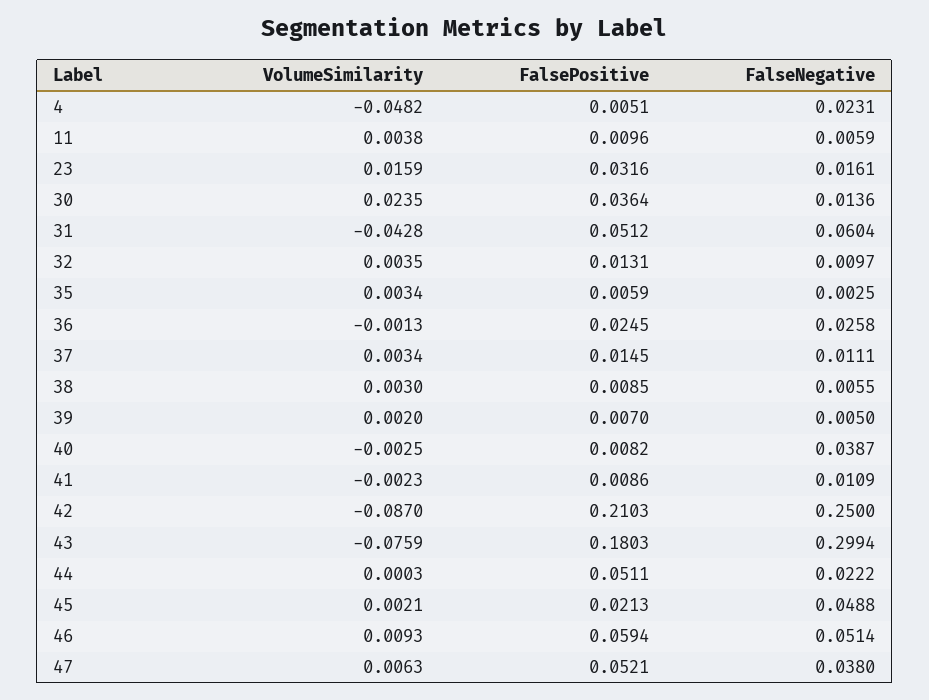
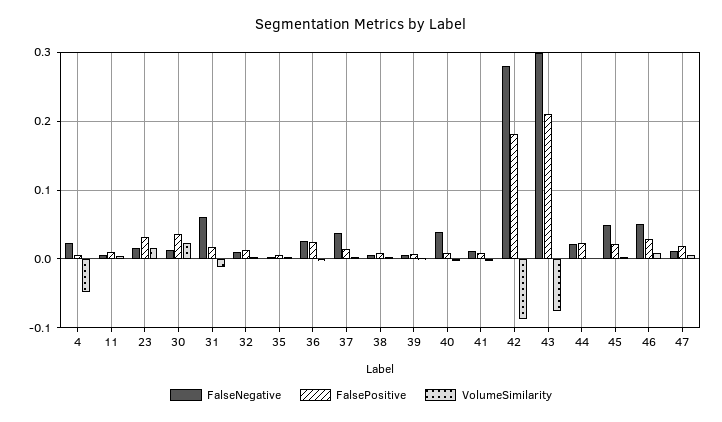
  {
    "VolumeSimilarity": {
      "4": -0.0482,
      "11": 0.0038,
      "23": 0.0159,
      "30": 0.0235,
-     "31": -0.0428,
+     "31": -0.01,
      "32": 0.0035,
      "35": 0.0034,
      "36": -0.0013,
      "37": 0.0034,
      "38": 0.003,
      "39": 0.002,
      "40": -0.0025,
      "41": -0.0023,
      "42": -0.087,
      "43": -0.0759,
      "44": 0.0003,
      "45": 0.0021,
      "46": 0.0093,
      "47": 0.0063
    },
    "FalsePositive": {
      "4": 0.0051,
      "11": 0.0096,
      "23": 0.0316,
      "30": 0.0364,
-     "31": 0.0512,
+     "31": 0.02,
      "32": 0.0131,
      "35": 0.0059,
      "36": 0.0245,
      "37": 0.0145,
      "38": 0.0085,
      "39": 0.007,
      "40": 0.0082,
      "41": 0.0086,
-     "42": 0.2103,
+     "42": 0.18,
-     "43": 0.1803,
+     "43": 0.21,
-     "44": 0.0511,
+     "44": 0.02,
      "45": 0.0213,
-     "46": 0.0594,
+     "46": 0.03,
-     "47": 0.0521
+     "47": 0.02
    },
    "FalseNegative": {
      "4": 0.0231,
      "11": 0.0059,
      "23": 0.0161,
      "30": 0.0136,
      "31": 0.0604,
      "32": 0.0097,
      "35": 0.0025,
      "36": 0.0258,
-     "37": 0.0111,
+     "37": 0.04,
      "38": 0.0055,
      "39": 0.005,
      "40": 0.0387,
      "41": 0.0109,
-     "42": 0.25,
+     "42": 0.28,
      "43": 0.2994,
      "44": 0.0222,
      "45": 0.0488,
      "46": 0.0514,
-     "47": 0.038
+     "47": 0.01
    }
  }

